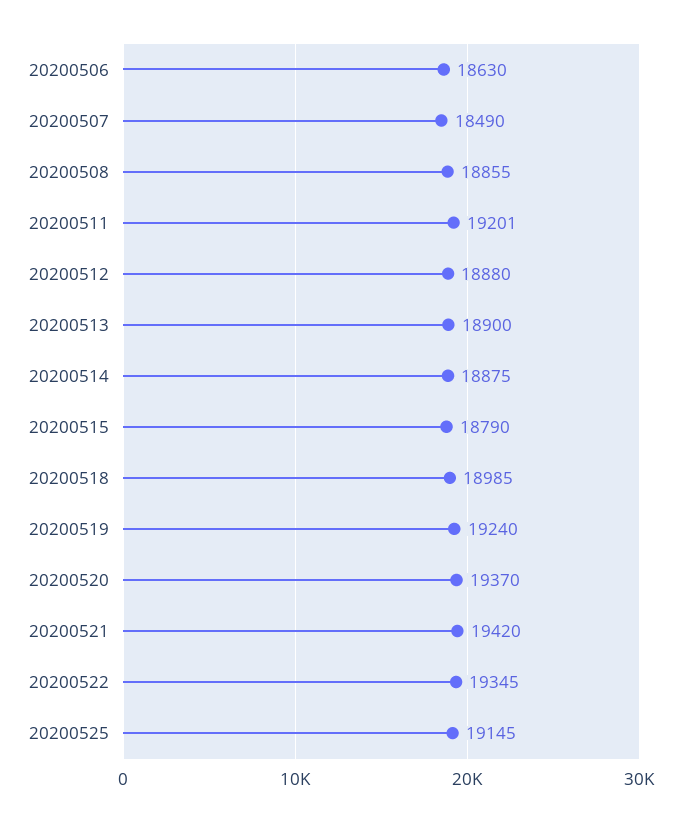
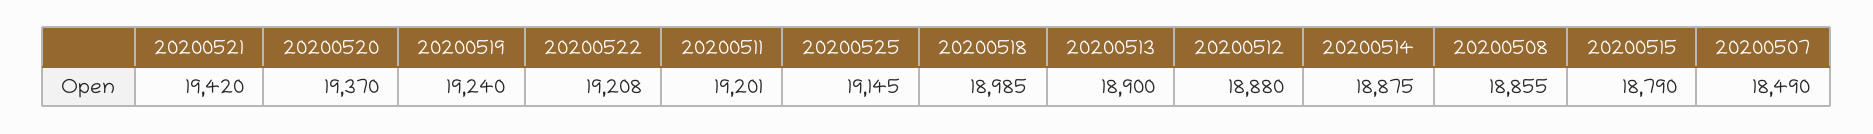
  {
-   "20200506": 18630,
    "20200507": 18490,
    "20200508": 18855,
    "20200511": 19201,
    "20200512": 18880,
    "20200513": 18900,
    "20200514": 18875,
    "20200515": 18790,
    "20200518": 18985,
    "20200519": 19240,
    "20200520": 19370,
    "20200521": 19420,
-   "20200522": 19345,
+   "20200522": 19208,
    "20200525": 19145
  }

